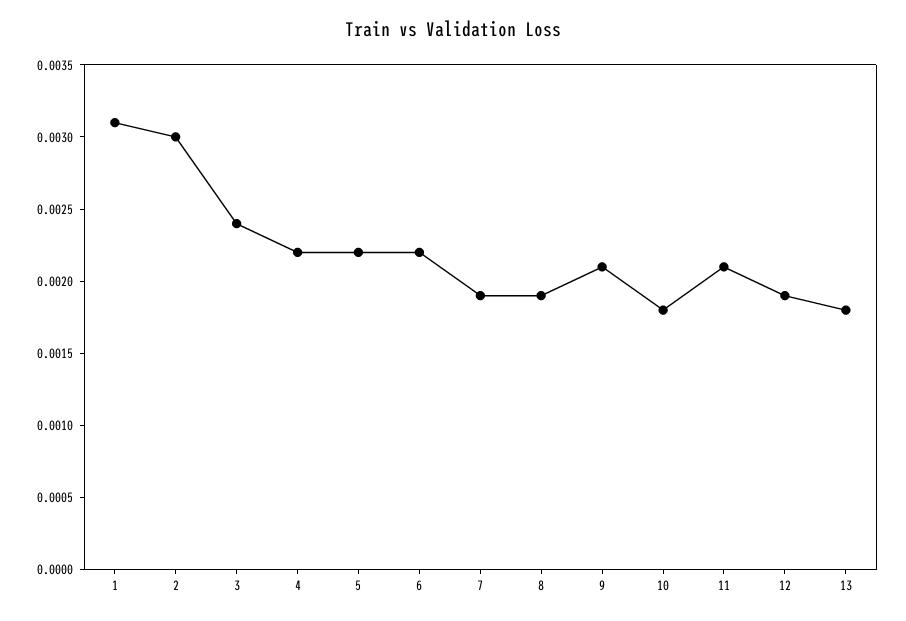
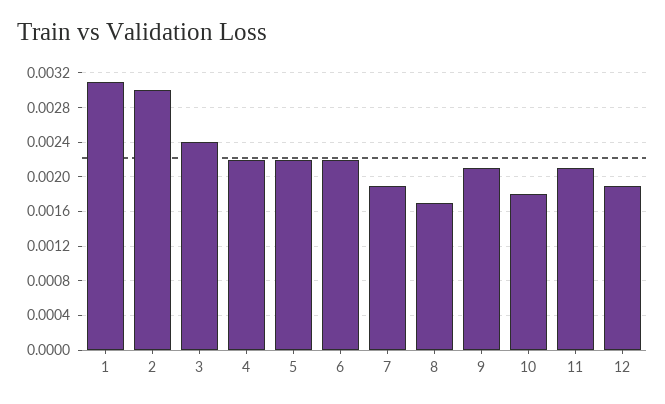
  {
    "1": 0.0031,
    "2": 0.003,
    "3": 0.0024,
    "4": 0.0022,
    "5": 0.0022,
    "6": 0.0022,
    "7": 0.0019,
-   "8": 0.0019,
+   "8": 0.0017,
    "9": 0.0021,
    "10": 0.0018,
    "11": 0.0021,
-   "12": 0.0019,
+   "12": 0.0019
-   "13": 0.0018
  }

